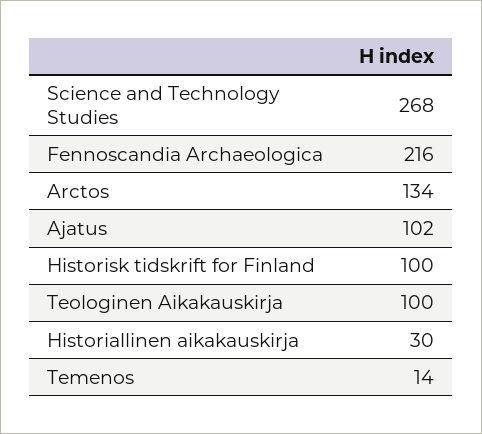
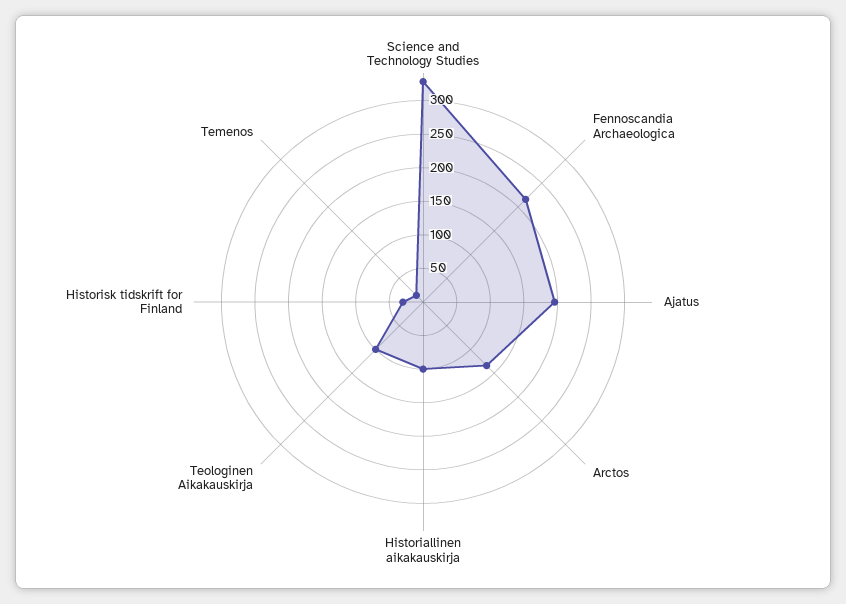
  {
-   "Science and Technology Studies": 268,
+   "Science and Technology Studies": 325,
    "Fennoscandia Archaeologica": 216,
    "Arctos": 134,
-   "Ajatus": 102,
+   "Ajatus": 200,
-   "Historisk tidskrift for Finland": 100,
+   "Historisk tidskrift for Finland": 25,
    "Teologinen Aikakauskirja": 100,
-   "Historiallinen aikakauskirja": 30,
+   "Historiallinen aikakauskirja": 100,
    "Temenos": 14
  }

